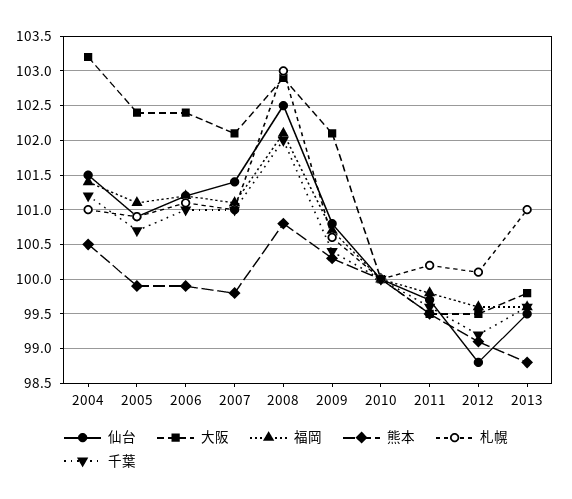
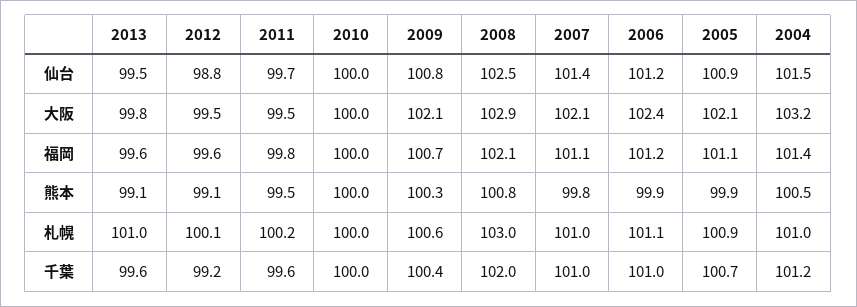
  {
    "仙台": {
      "2004": 101.5,
      "2005": 100.9,
      "2006": 101.2,
      "2007": 101.4,
      "2008": 102.5,
      "2009": 100.8,
      "2010": 100,
      "2011": 99.7,
      "2012": 98.8,
      "2013": 99.5
    },
    "大阪": {
      "2004": 103.2,
-     "2005": 102.4,
+     "2005": 102.1,
      "2006": 102.4,
      "2007": 102.1,
      "2008": 102.9,
      "2009": 102.1,
      "2010": 100,
      "2011": 99.5,
      "2012": 99.5,
      "2013": 99.8
    },
    "福岡": {
      "2004": 101.4,
      "2005": 101.1,
      "2006": 101.2,
      "2007": 101.1,
      "2008": 102.1,
      "2009": 100.7,
      "2010": 100,
      "2011": 99.8,
      "2012": 99.6,
      "2013": 99.6
    },
    "熊本": {
      "2004": 100.5,
      "2005": 99.9,
      "2006": 99.9,
      "2007": 99.8,
      "2008": 100.8,
      "2009": 100.3,
      "2010": 100,
      "2011": 99.5,
      "2012": 99.1,
-     "2013": 98.8
+     "2013": 99.1
    },
    "札幌": {
      "2004": 101,
      "2005": 100.9,
      "2006": 101.1,
      "2007": 101,
      "2008": 103,
      "2009": 100.6,
      "2010": 100,
      "2011": 100.2,
      "2012": 100.1,
      "2013": 101
    },
    "千葉": {
      "2004": 101.2,
      "2005": 100.7,
      "2006": 101,
      "2007": 101,
      "2008": 102,
      "2009": 100.4,
      "2010": 100,
      "2011": 99.6,
      "2012": 99.2,
      "2013": 99.6
    }
  }

